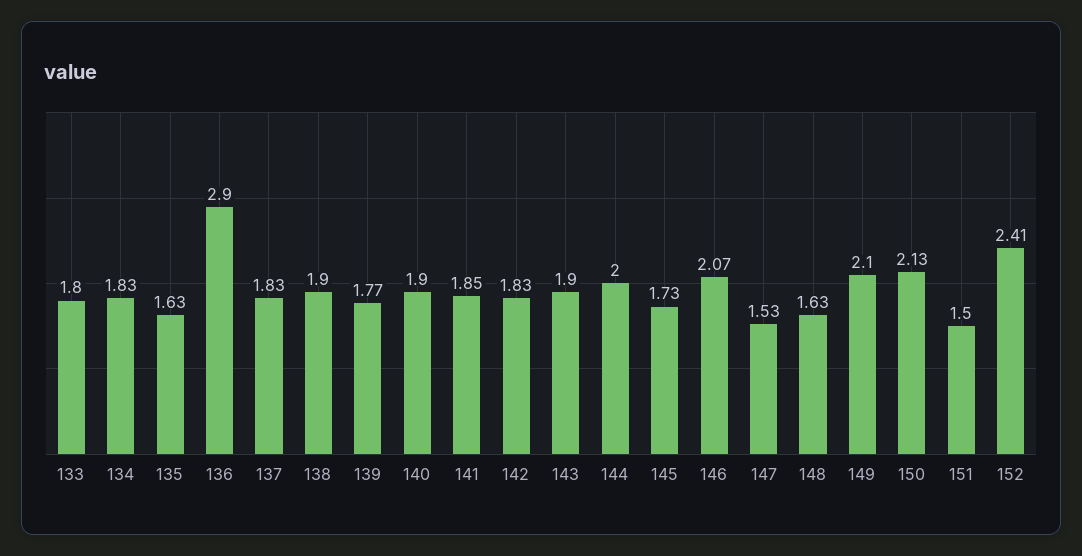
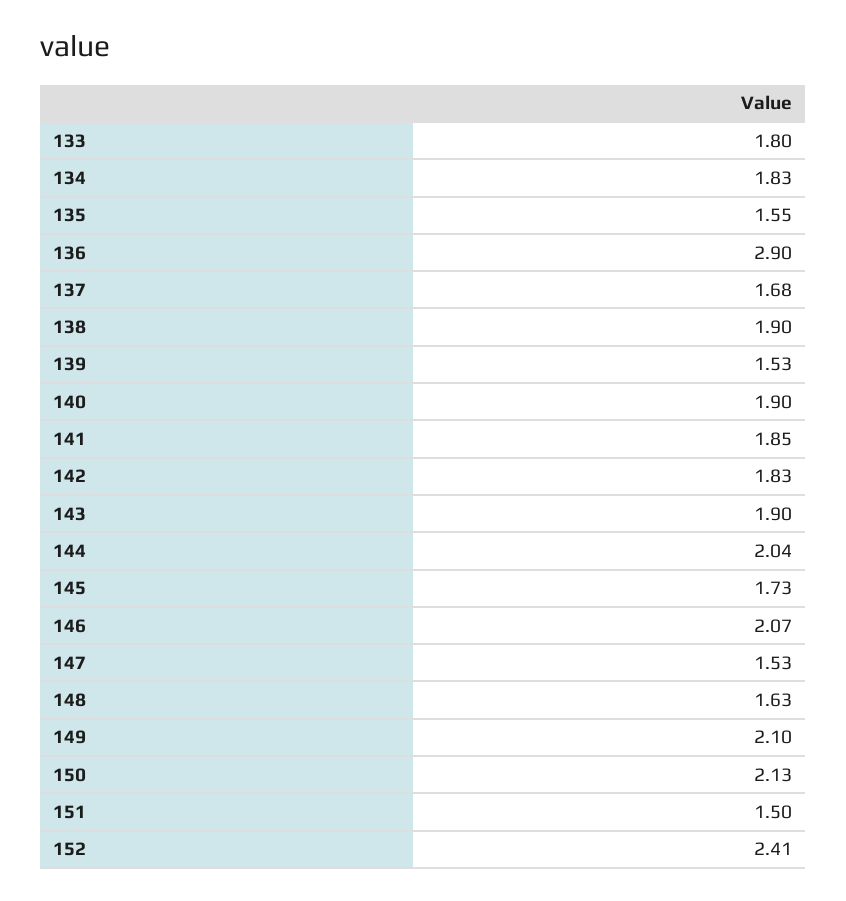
  {
    "133": 1.8,
    "134": 1.83,
-   "135": 1.63,
+   "135": 1.55,
    "136": 2.9,
-   "137": 1.83,
+   "137": 1.68,
    "138": 1.9,
-   "139": 1.77,
+   "139": 1.53,
    "140": 1.9,
    "141": 1.85,
    "142": 1.83,
    "143": 1.9,
-   "144": 2,
+   "144": 2.04,
    "145": 1.73,
    "146": 2.07,
    "147": 1.53,
    "148": 1.63,
    "149": 2.1,
    "150": 2.13,
    "151": 1.5,
    "152": 2.41
  }

